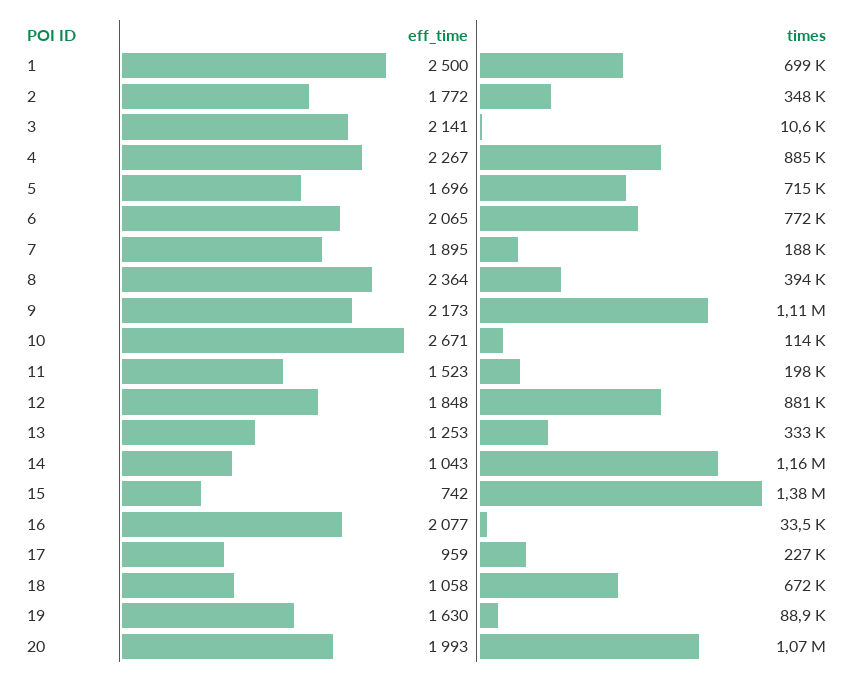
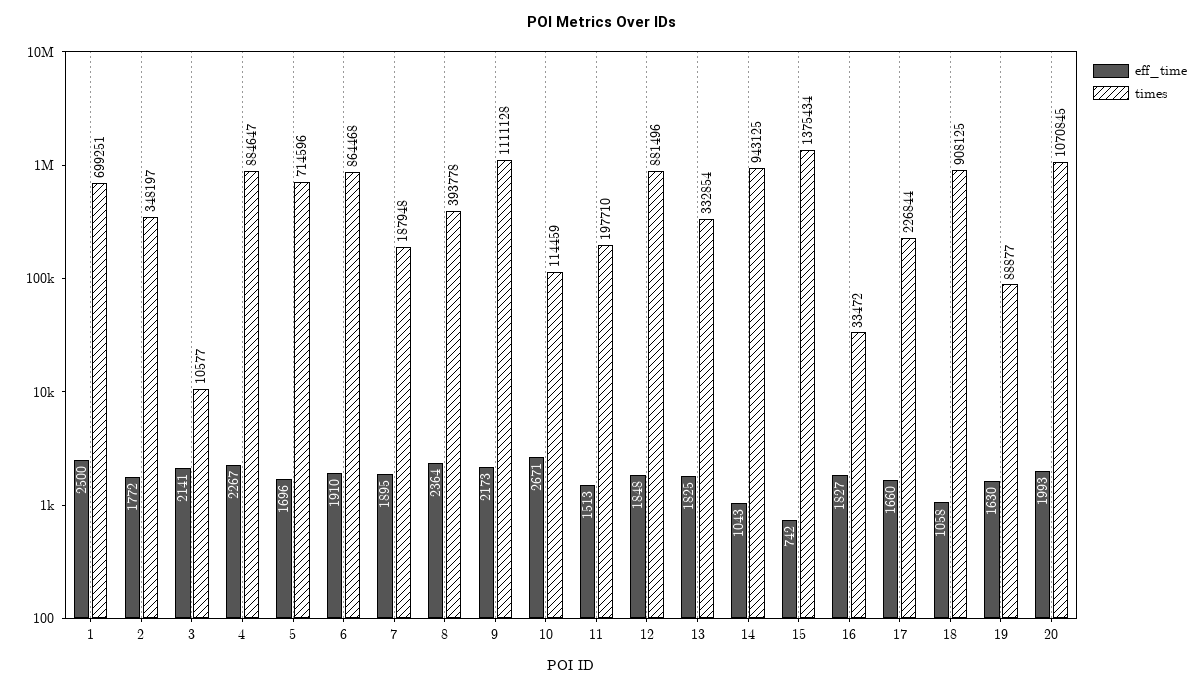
  {
    "eff_time": {
      "1": 2500,
      "2": 1772,
      "3": 2141,
      "4": 2267,
      "5": 1696,
-     "6": 2065,
+     "6": 1910,
      "7": 1895,
      "8": 2364,
      "9": 2173,
      "10": 2671,
-     "11": 1523,
+     "11": 1513,
      "12": 1848,
-     "13": 1253,
+     "13": 1825,
      "14": 1043,
      "15": 742,
-     "16": 2077,
+     "16": 1827,
-     "17": 959,
+     "17": 1660,
      "18": 1058,
      "19": 1630,
      "20": 1993
    },
    "times": {
      "1": 699251,
      "2": 348197,
      "3": 10577,
      "4": 884647,
      "5": 714596,
-     "6": 772000,
+     "6": 864468,
      "7": 187948,
      "8": 393778,
      "9": 1111128,
      "10": 114459,
      "11": 197710,
      "12": 881496,
      "13": 332854,
-     "14": 1160000,
+     "14": 943125,
      "15": 1375434,
      "16": 33472,
      "17": 226844,
-     "18": 672000,
+     "18": 908125,
      "19": 88877,
      "20": 1070845
    }
  }

